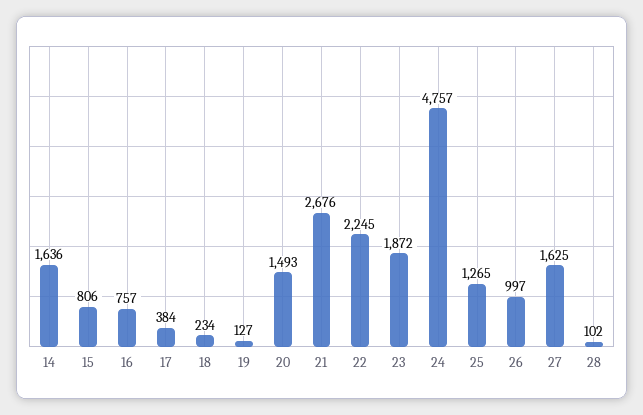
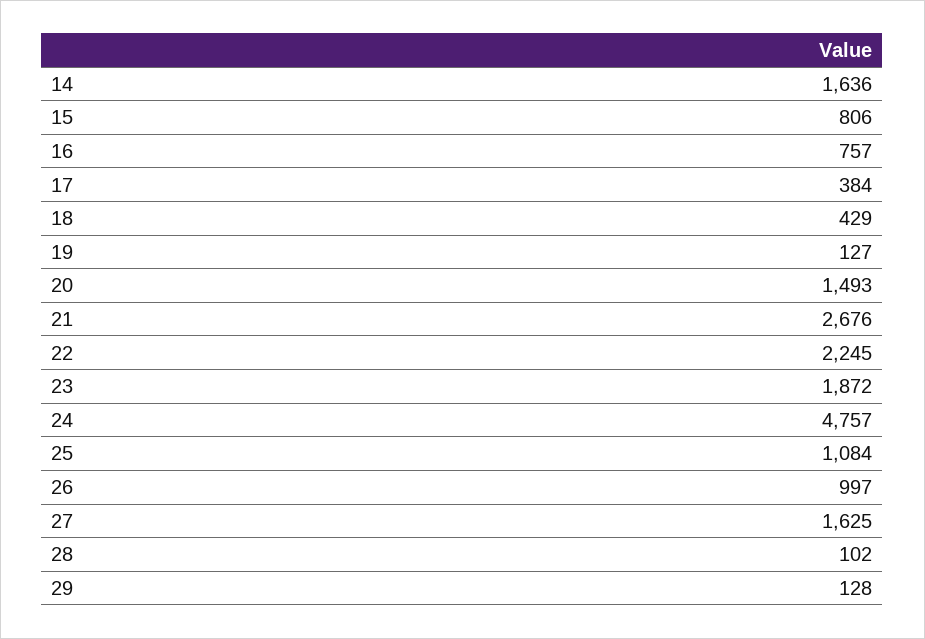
  {
    "14": 1636,
    "15": 806,
    "16": 757,
    "17": 384,
-   "18": 234,
+   "18": 429,
    "19": 127,
    "20": 1493,
    "21": 2676,
    "22": 2245,
    "23": 1872,
    "24": 4757,
-   "25": 1265,
+   "25": 1084,
    "26": 997,
    "27": 1625,
-   "28": 102
+   "28": 102,
+   "29": 128
  }

